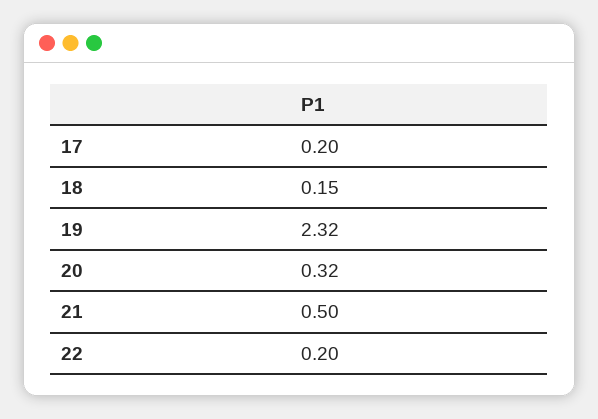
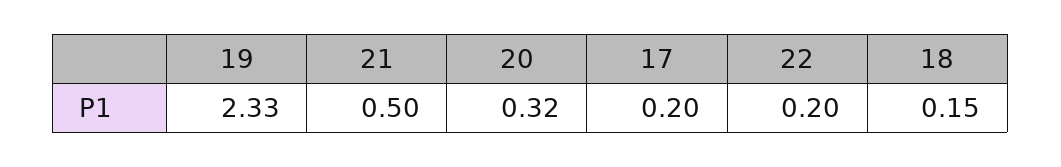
  {
    "17": 0.2,
    "18": 0.15,
-   "19": 2.32,
+   "19": 2.33,
    "20": 0.32,
    "21": 0.5,
    "22": 0.2
  }

